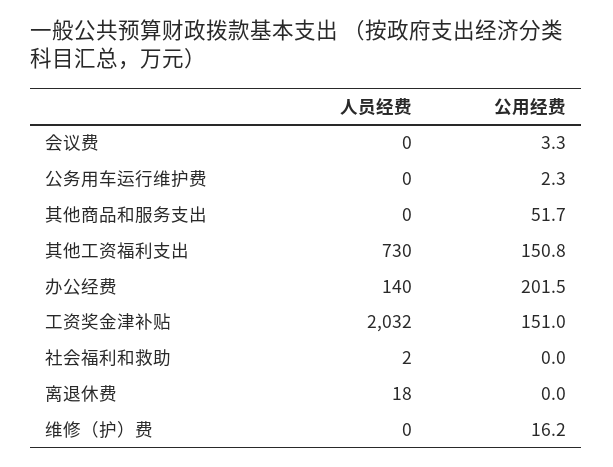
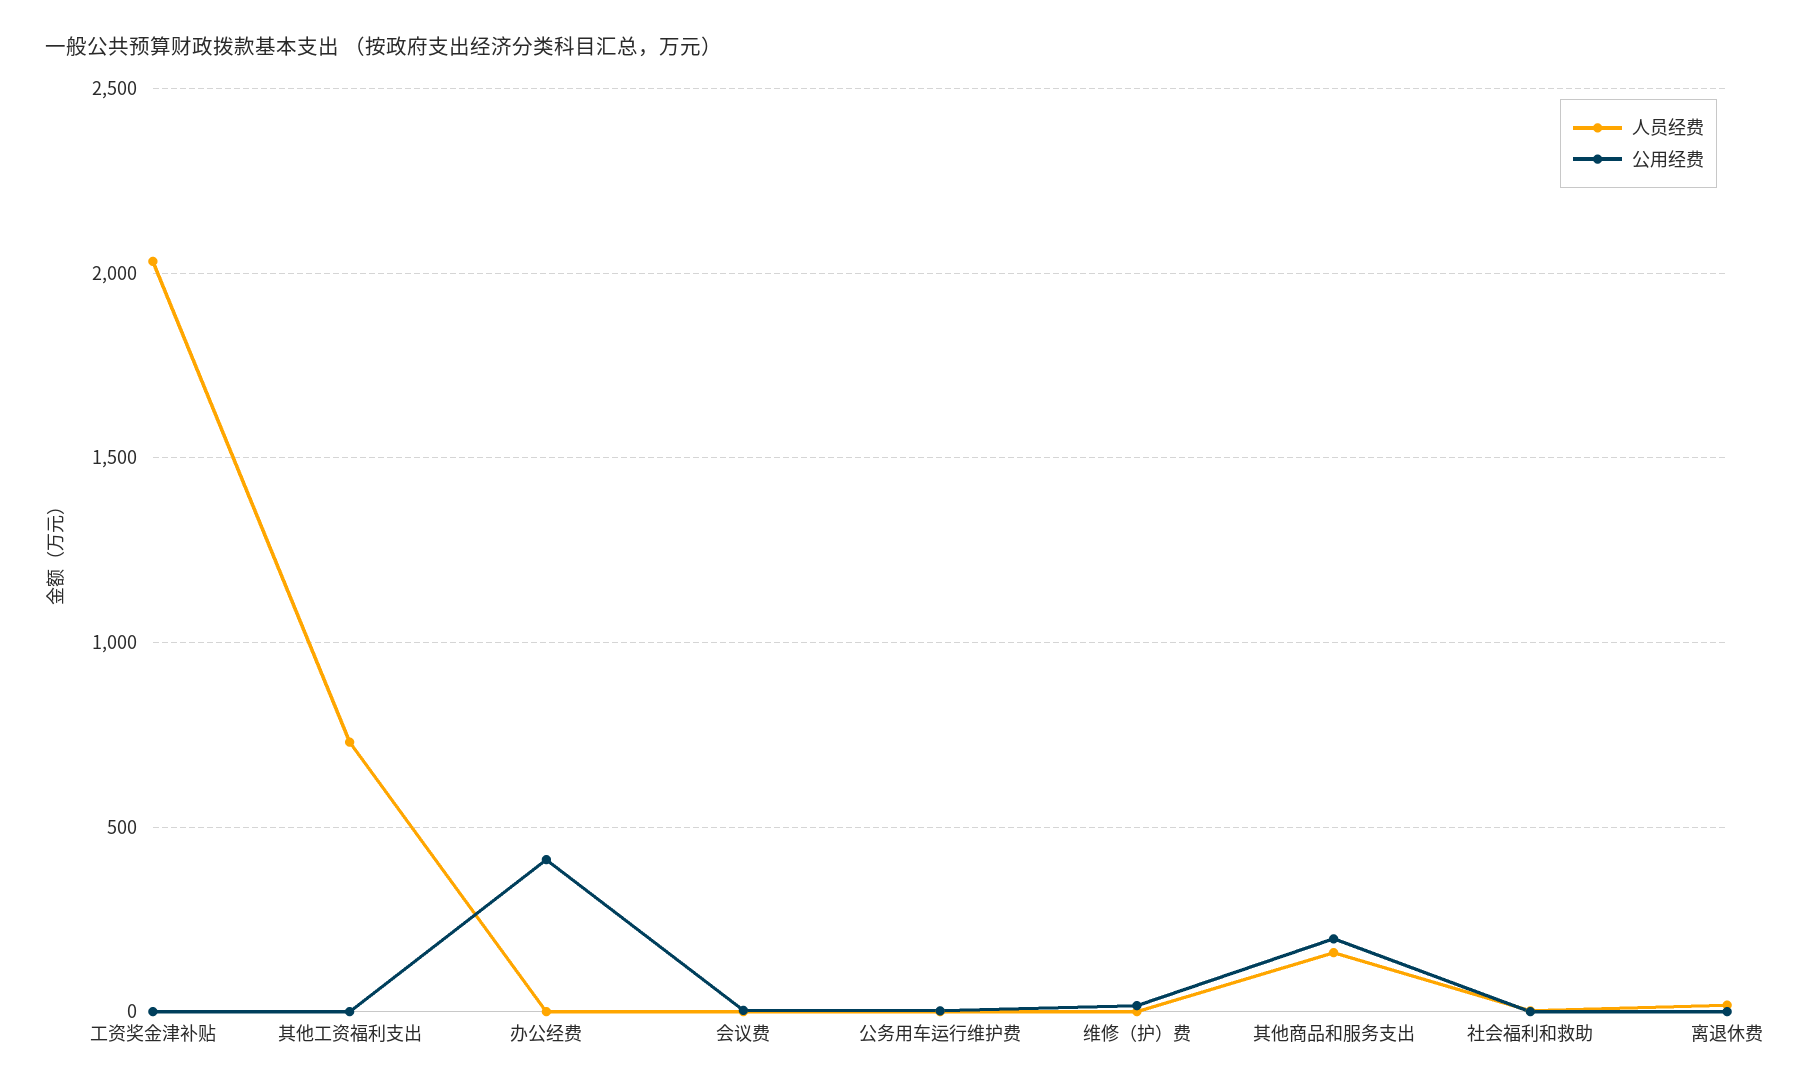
  {
    "人员经费": {
      "会议费": 0,
      "公务用车运行维护费": 0,
-     "其他商品和服务支出": 0,
+     "其他商品和服务支出": 150,
      "其他工资福利支出": 730,
-     "办公经费": 140,
+     "办公经费": 0,
      "工资奖金津补贴": 2032,
      "社会福利和救助": 2,
      "离退休费": 18,
      "维修（护）费": 0
    },
    "公用经费": {
      "会议费": 3.3,
      "公务用车运行维护费": 2.3,
-     "其他商品和服务支出": 51.7,
+     "其他商品和服务支出": 200,
-     "其他工资福利支出": 150.8,
+     "其他工资福利支出": 0,
-     "办公经费": 201.5,
+     "办公经费": 400,
-     "工资奖金津补贴": 151,
+     "工资奖金津补贴": 0,
      "社会福利和救助": 0,
      "离退休费": 0,
      "维修（护）费": 16.2
    }
  }

